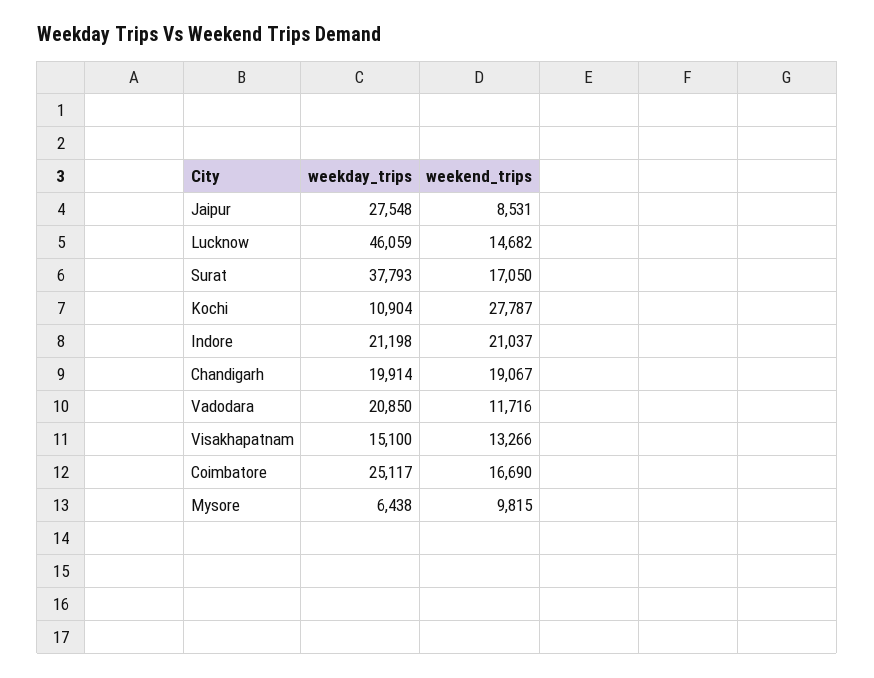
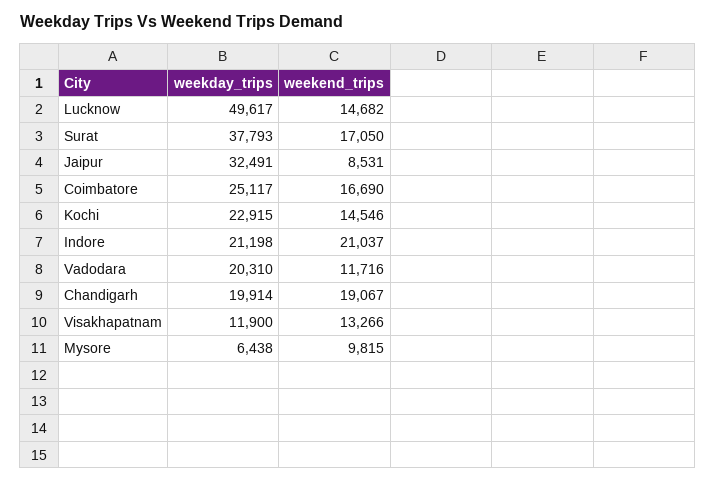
  {
    "weekday_trips": {
-     "Jaipur": 27548,
+     "Jaipur": 32491,
-     "Lucknow": 46059,
+     "Lucknow": 49617,
      "Surat": 37793,
-     "Kochi": 10904,
+     "Kochi": 22915,
      "Indore": 21198,
      "Chandigarh": 19914,
-     "Vadodara": 20850,
+     "Vadodara": 20310,
-     "Visakhapatnam": 15100,
+     "Visakhapatnam": 11900,
      "Coimbatore": 25117,
      "Mysore": 6438
    },
    "weekend_trips": {
      "Jaipur": 8531,
      "Lucknow": 14682,
      "Surat": 17050,
-     "Kochi": 27787,
+     "Kochi": 14546,
      "Indore": 21037,
      "Chandigarh": 19067,
      "Vadodara": 11716,
      "Visakhapatnam": 13266,
      "Coimbatore": 16690,
      "Mysore": 9815
    }
  }

